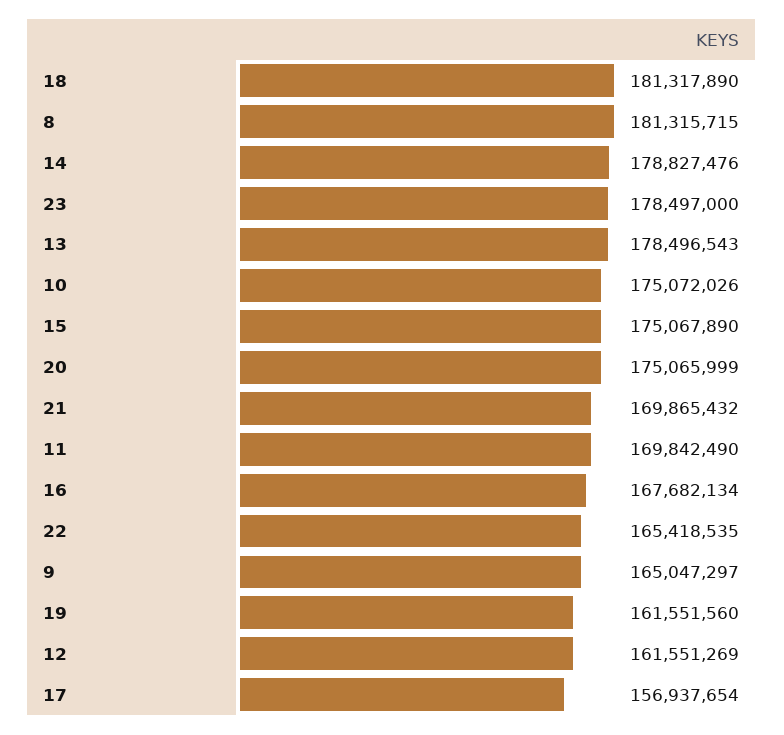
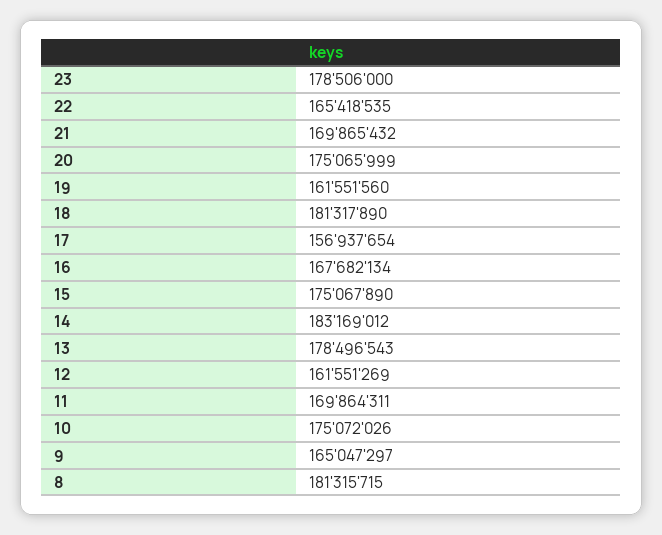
  {
    "18": 181317890,
    "8": 181315715,
-   "14": 178827476,
+   "14": 183169012,
-   "23": 178497000,
+   "23": 178506000,
    "13": 178496543,
    "10": 175072026,
    "15": 175067890,
    "20": 175065999,
    "21": 169865432,
-   "11": 169842490,
+   "11": 169864311,
    "16": 167682134,
    "22": 165418535,
    "9": 165047297,
    "19": 161551560,
    "12": 161551269,
    "17": 156937654
  }

